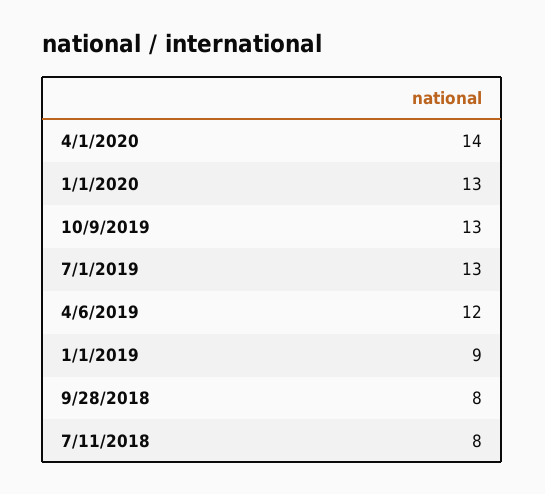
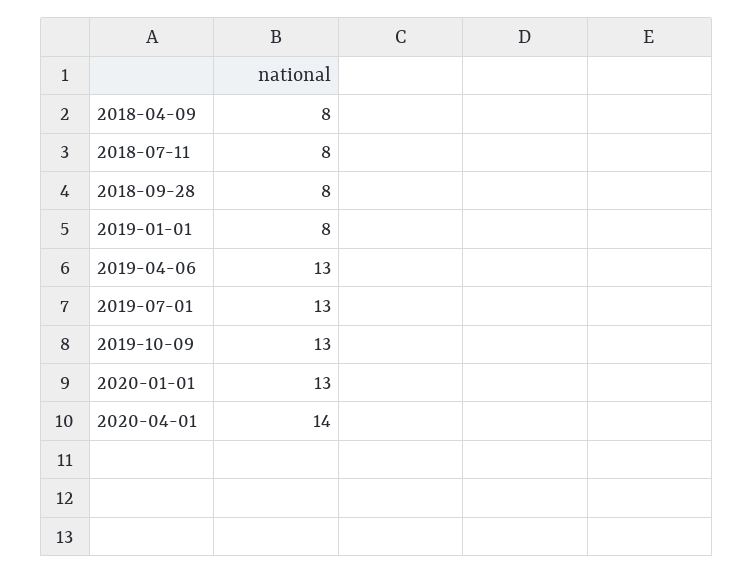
  {
    "4/1/2020": 14,
    "1/1/2020": 13,
    "10/9/2019": 13,
    "7/1/2019": 13,
-   "4/6/2019": 12,
+   "4/6/2019": 13,
-   "1/1/2019": 9,
+   "1/1/2019": 8,
    "9/28/2018": 8,
-   "7/11/2018": 8
+   "7/11/2018": 8,
+   "2018-04-09": 8
  }

